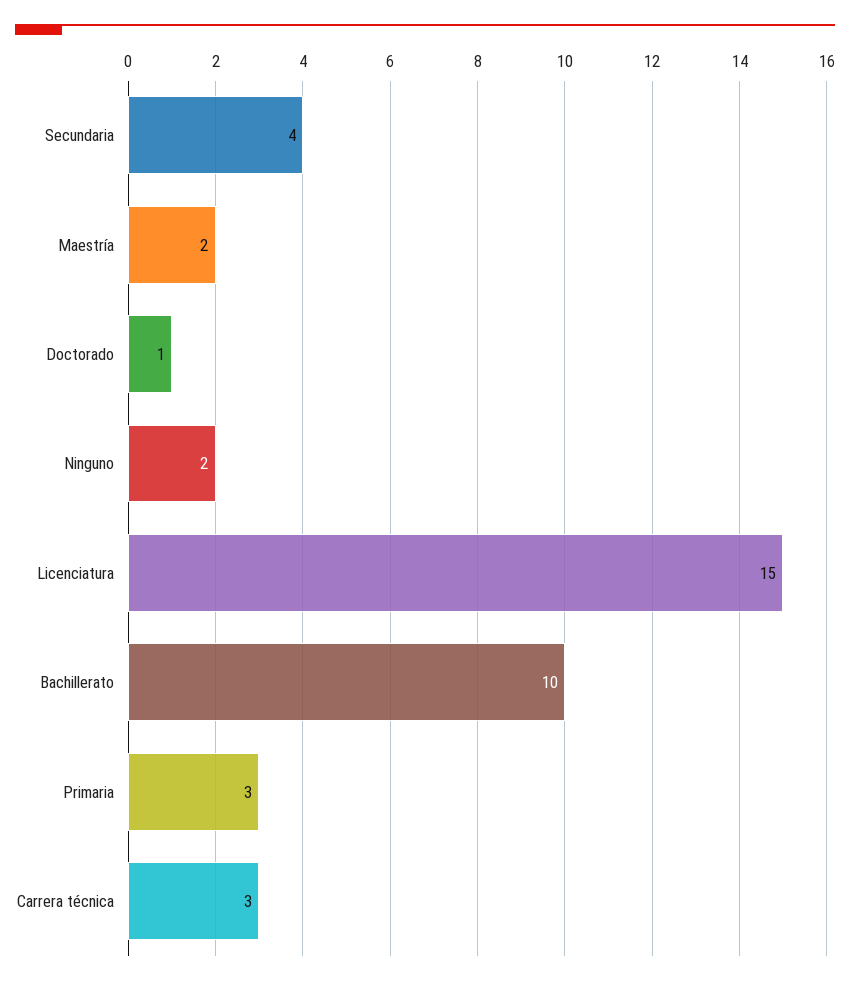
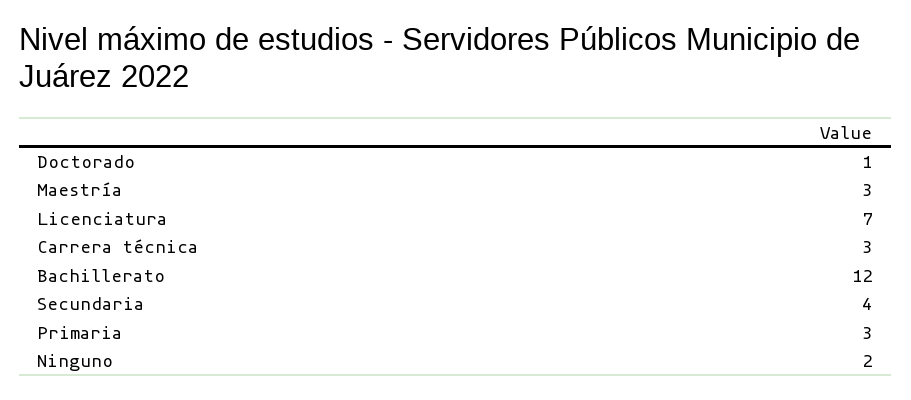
  {
    "Secundaria": 4,
-   "Maestría": 2,
+   "Maestría": 3,
    "Doctorado": 1,
    "Ninguno": 2,
-   "Licenciatura": 15,
+   "Licenciatura": 7,
-   "Bachillerato": 10,
+   "Bachillerato": 12,
    "Primaria": 3,
    "Carrera técnica": 3
  }

